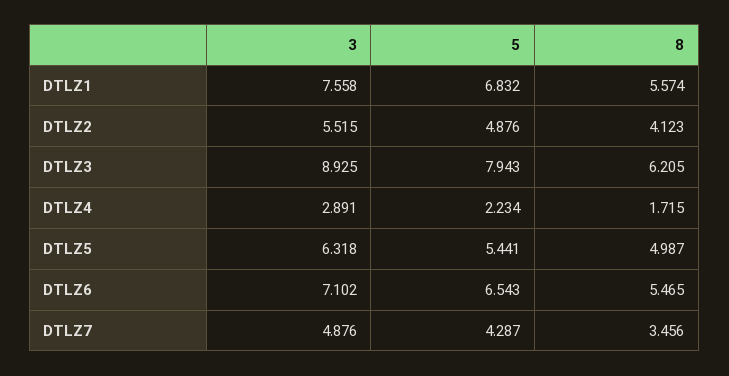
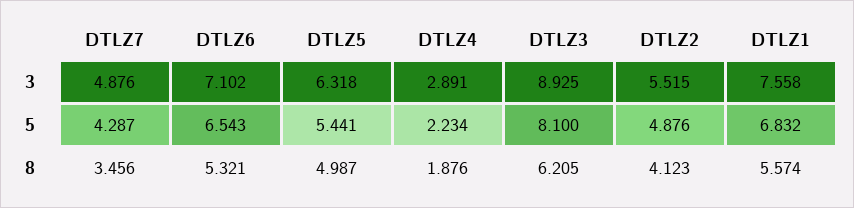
  {
    "3": {
      "DTLZ1": 7.558,
      "DTLZ2": 5.515,
      "DTLZ3": 8.925,
      "DTLZ4": 2.891,
      "DTLZ5": 6.318,
      "DTLZ6": 7.102,
      "DTLZ7": 4.876
    },
    "5": {
      "DTLZ1": 6.832,
      "DTLZ2": 4.876,
-     "DTLZ3": 7.943,
+     "DTLZ3": 8.1,
      "DTLZ4": 2.234,
      "DTLZ5": 5.441,
      "DTLZ6": 6.543,
      "DTLZ7": 4.287
    },
    "8": {
      "DTLZ1": 5.574,
      "DTLZ2": 4.123,
      "DTLZ3": 6.205,
-     "DTLZ4": 1.715,
+     "DTLZ4": 1.876,
      "DTLZ5": 4.987,
-     "DTLZ6": 5.465,
+     "DTLZ6": 5.321,
      "DTLZ7": 3.456
    }
  }

